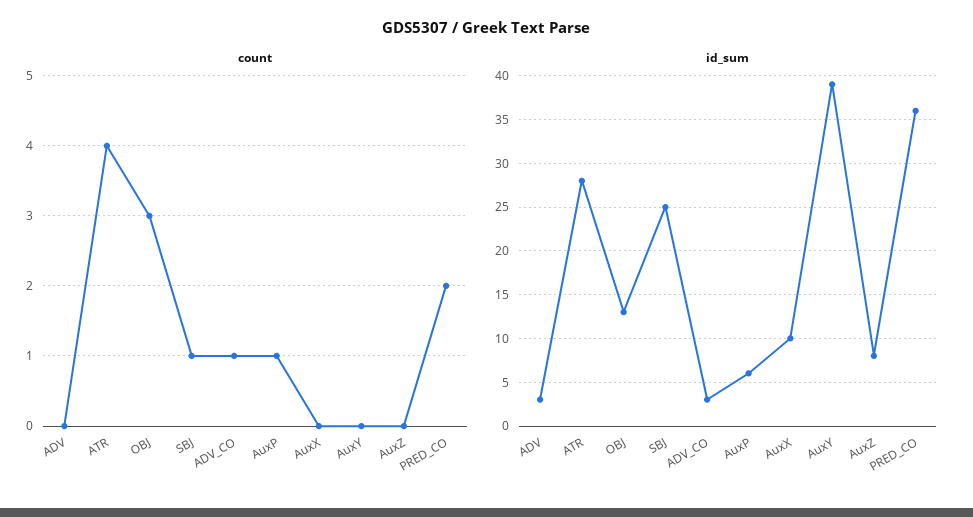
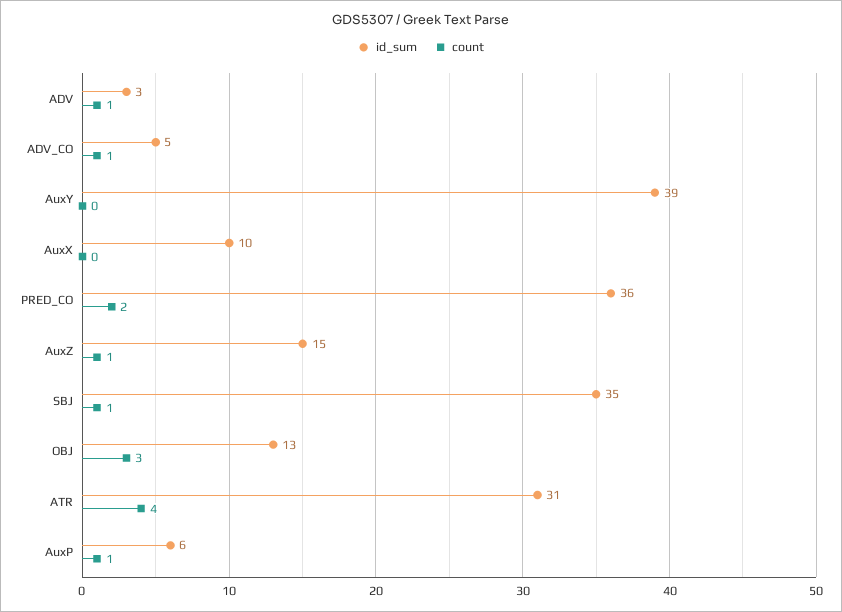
  {
    "count": {
-     "ADV": 0,
+     "ADV": 1,
      "ATR": 4,
      "OBJ": 3,
      "SBJ": 1,
      "ADV_CO": 1,
      "AuxP": 1,
      "AuxX": 0,
      "AuxY": 0,
-     "AuxZ": 0,
+     "AuxZ": 1,
      "PRED_CO": 2
    },
    "id_sum": {
      "ADV": 3,
-     "ATR": 28,
+     "ATR": 31,
      "OBJ": 13,
-     "SBJ": 25,
+     "SBJ": 35,
-     "ADV_CO": 3,
+     "ADV_CO": 5,
      "AuxP": 6,
      "AuxX": 10,
      "AuxY": 39,
-     "AuxZ": 8,
+     "AuxZ": 15,
      "PRED_CO": 36
    }
  }

